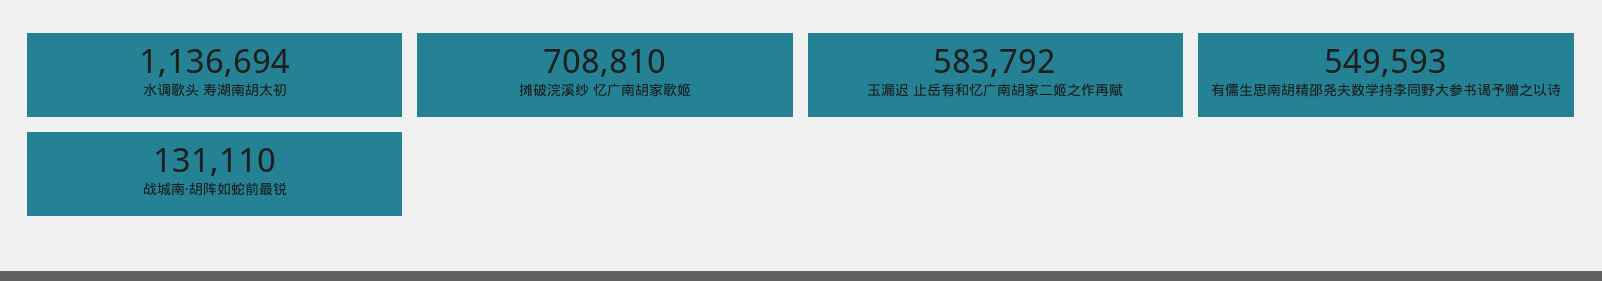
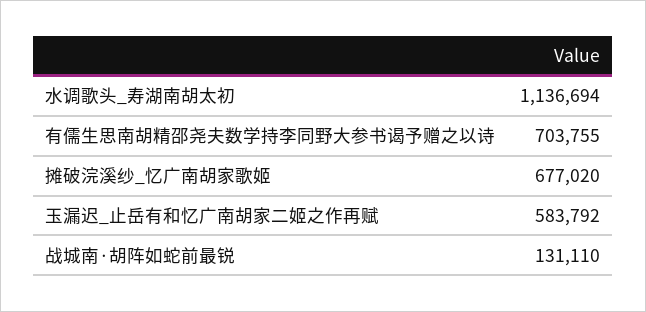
  {
    "水调歌头 寿湖南胡太初": 1136694,
-   "摊破浣溪纱 忆广南胡家歌姬": 708810,
+   "摊破浣溪纱 忆广南胡家歌姬": 677020,
    "玉漏迟 止岳有和忆广南胡家二姬之作再赋": 583792,
-   "有儒生思南胡精邵尧夫数学持李同野大参书谒予赠之以诗": 549593,
+   "有儒生思南胡精邵尧夫数学持李同野大参书谒予赠之以诗": 703755,
    "战城南·胡阵如蛇前最锐": 131110
  }

